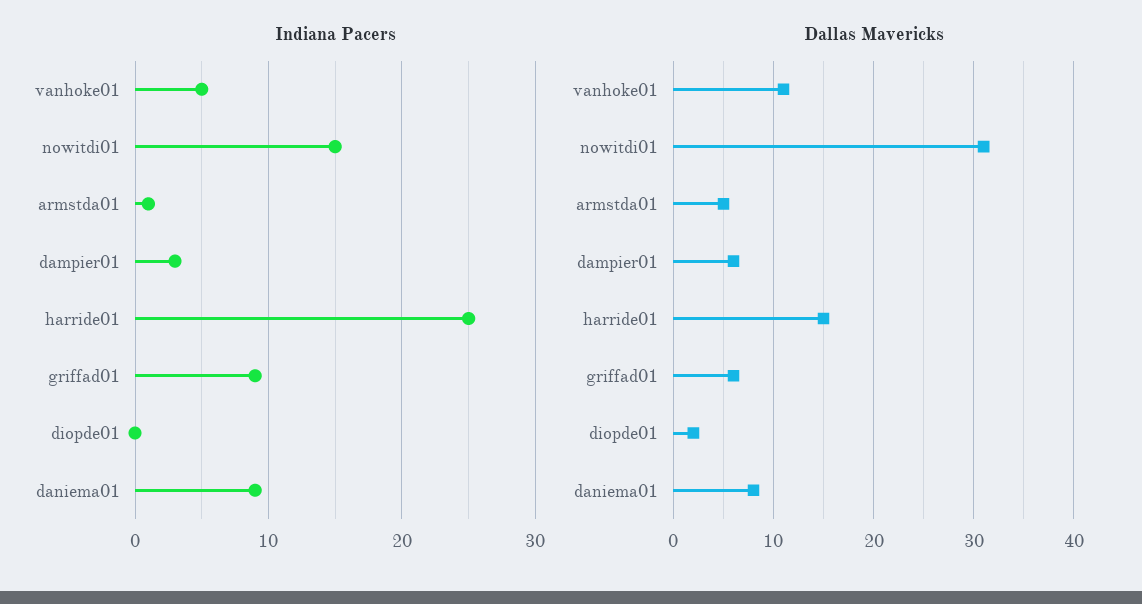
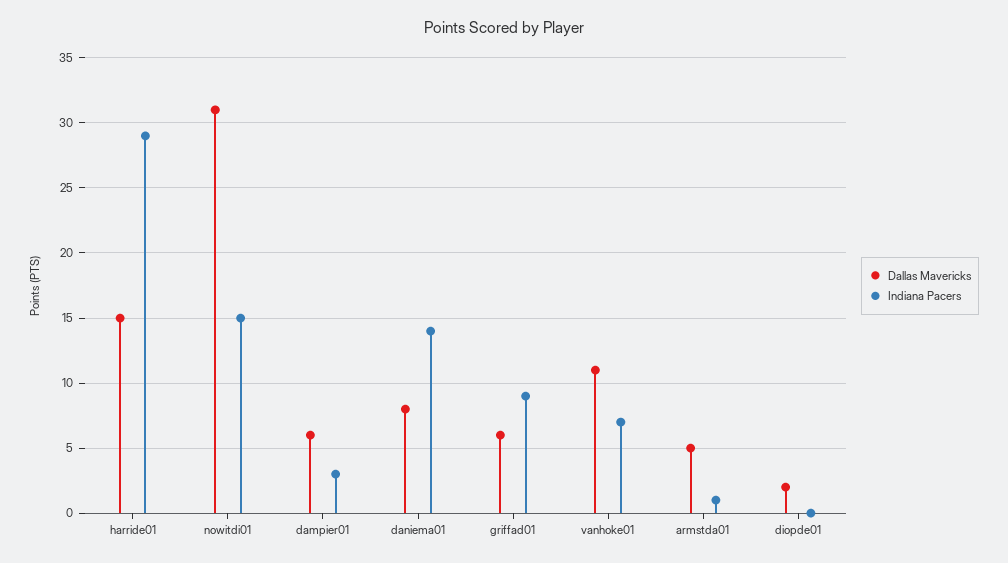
  {
    "Indiana Pacers": {
-     "vanhoke01": 5,
+     "vanhoke01": 7,
      "nowitdi01": 15,
      "armstda01": 1,
      "dampier01": 3,
-     "harride01": 25,
+     "harride01": 29,
      "griffad01": 9,
      "diopde01": 0,
-     "daniema01": 9
+     "daniema01": 14
    },
    "Dallas Mavericks": {
      "vanhoke01": 11,
      "nowitdi01": 31,
      "armstda01": 5,
      "dampier01": 6,
      "harride01": 15,
      "griffad01": 6,
      "diopde01": 2,
      "daniema01": 8
    }
  }

